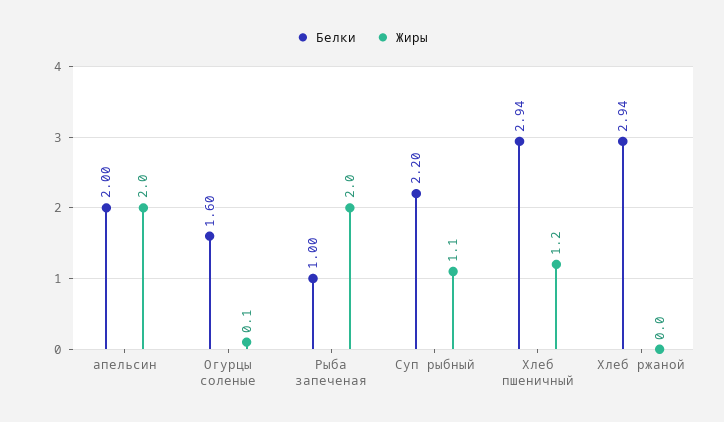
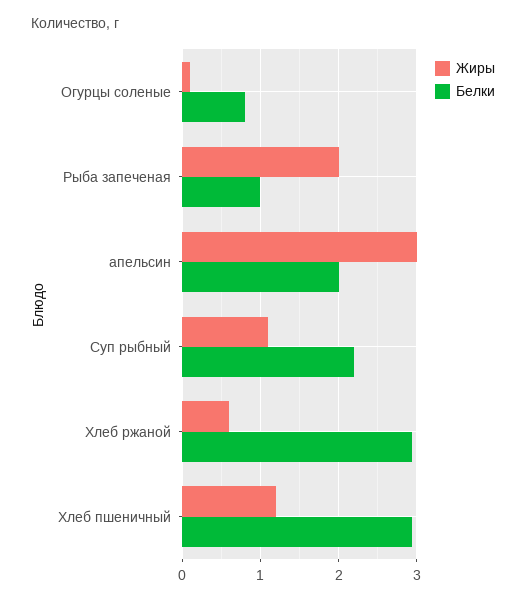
  {
    "Белки": {
      "апельсин": 2,
-     "Огурцы соленые": 1.6,
+     "Огурцы соленые": 0.8,
      "Рыба запеченая": 1,
      "Суп рыбный": 2.2,
      "Хлеб пшеничный": 2.94,
      "Хлеб ржаной": 2.94
    },
    "Жиры": {
-     "апельсин": 2,
+     "апельсин": 3,
      "Огурцы соленые": 0.1,
      "Рыба запеченая": 2,
      "Суп рыбный": 1.1,
      "Хлеб пшеничный": 1.2,
-     "Хлеб ржаной": 0
+     "Хлеб ржаной": 0.6
    }
  }

